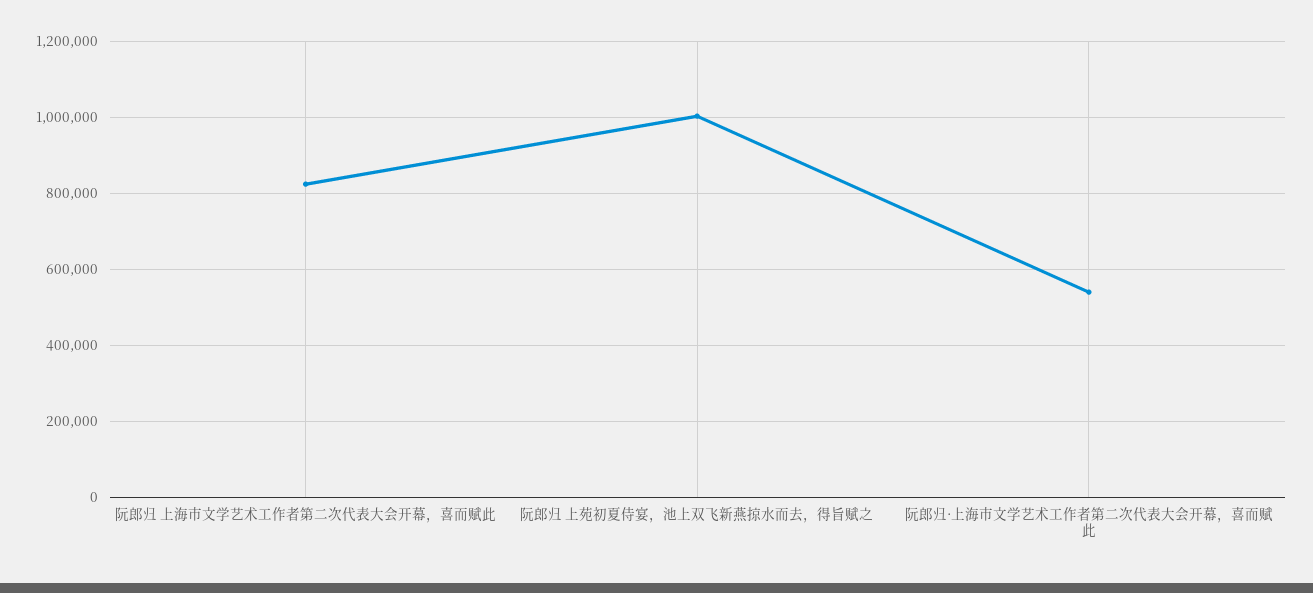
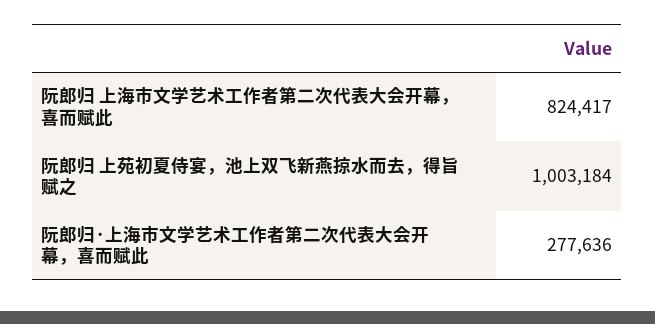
  {
    "阮郎归 上海市文学艺术工作者第二次代表大会开幕，喜而赋此": 824417,
    "阮郎归 上苑初夏侍宴，池上双飞新燕掠水而去，得旨赋之": 1003184,
-   "阮郎归·上海市文学艺术工作者第二次代表大会开幕，喜而赋此": 540000
+   "阮郎归·上海市文学艺术工作者第二次代表大会开幕，喜而赋此": 277636
  }

